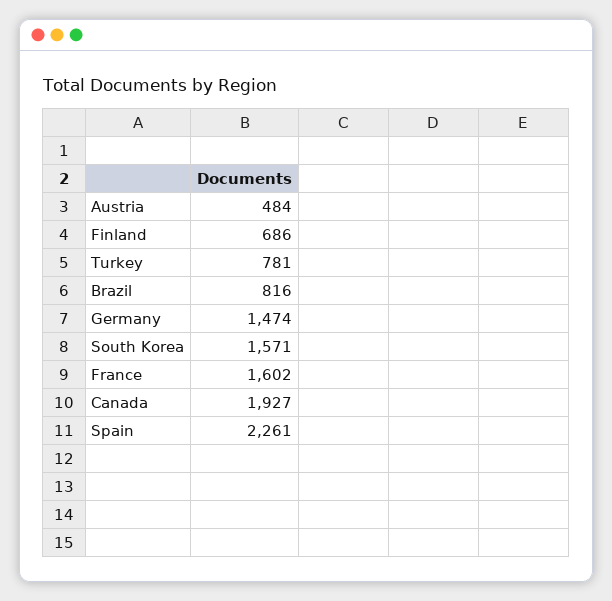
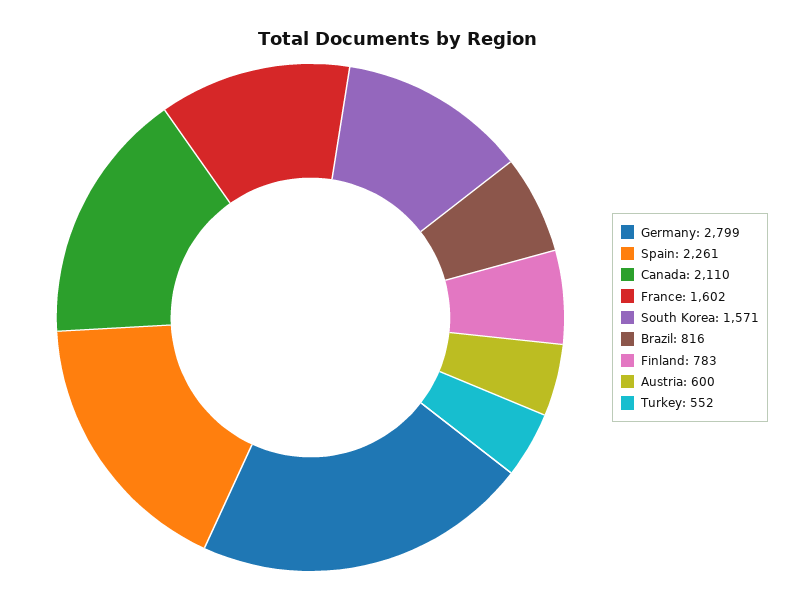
  {
-   "Austria": 484,
+   "Austria": 600,
-   "Finland": 686,
+   "Finland": 783,
-   "Turkey": 781,
+   "Turkey": 552,
    "Brazil": 816,
-   "Germany": 1474,
+   "Germany": 2799,
    "South Korea": 1571,
    "France": 1602,
-   "Canada": 1927,
+   "Canada": 2110,
    "Spain": 2261
  }

